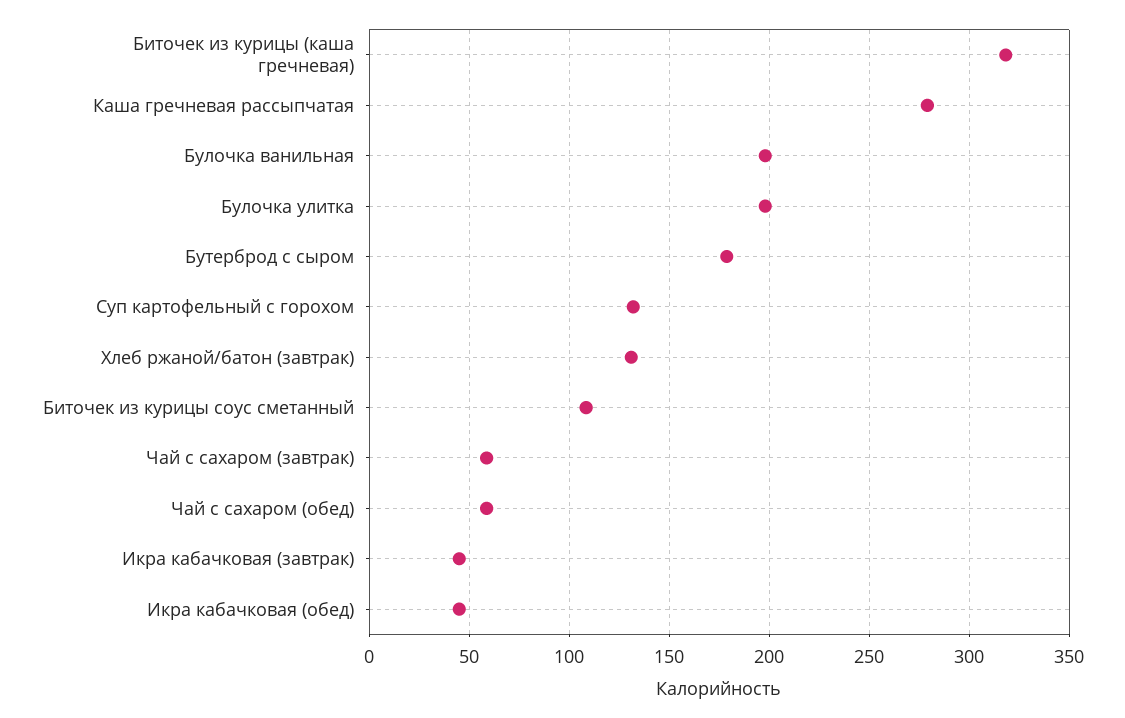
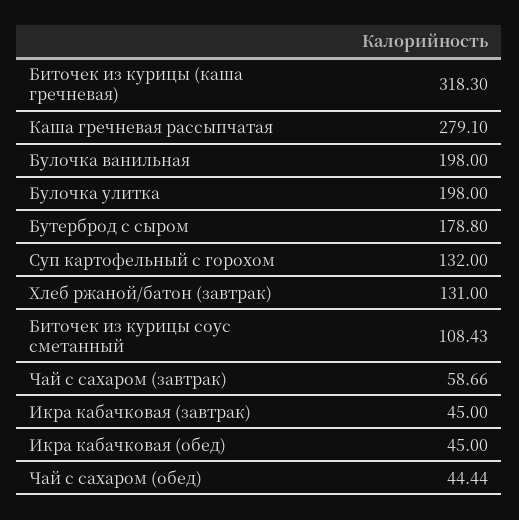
  {
    "Биточек из курицы (каша гречневая)": 318.3,
    "Каша гречневая рассыпчатая": 279.1,
    "Булочка ванильная": 198,
    "Булочка улитка": 198,
    "Бутерброд с сыром": 178.8,
    "Суп картофельный с горохом": 132,
    "Хлеб ржаной/батон (завтрак)": 131,
    "Биточек из курицы соус сметанный": 108.43,
    "Чай с сахаром (завтрак)": 58.66,
-   "Чай с сахаром (обед)": 60,
+   "Чай с сахаром (обед)": 44.44,
    "Икра кабачковая (завтрак)": 45,
    "Икра кабачковая (обед)": 45
  }

